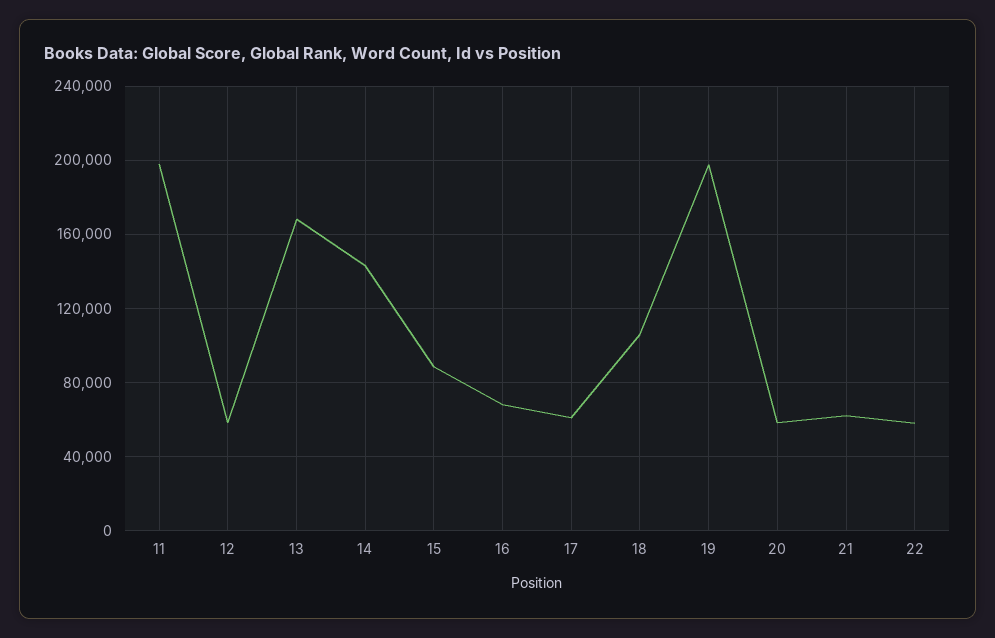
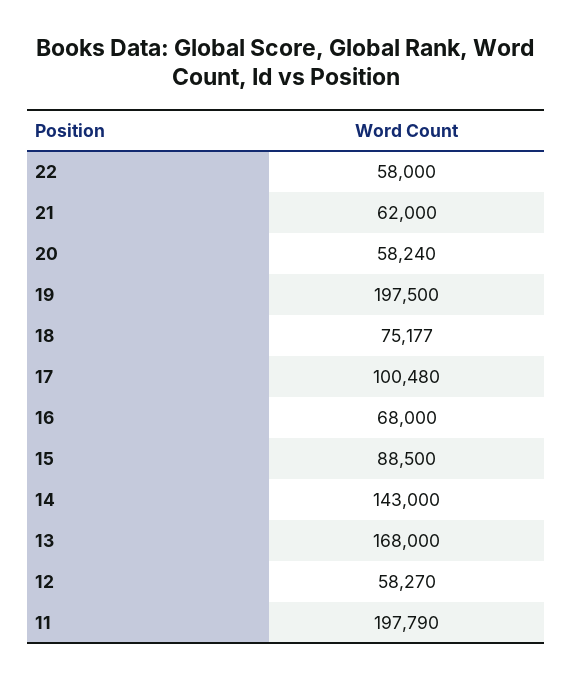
  {
    "11": 197790,
    "12": 58270,
    "13": 168000,
    "14": 143000,
    "15": 88500,
    "16": 68000,
-   "17": 60000,
+   "17": 100480,
-   "18": 105000,
+   "18": 75177,
    "19": 197500,
    "20": 58240,
    "21": 62000,
    "22": 58000
  }

